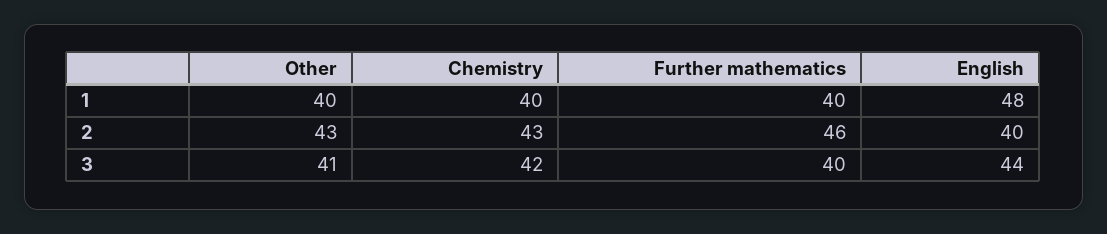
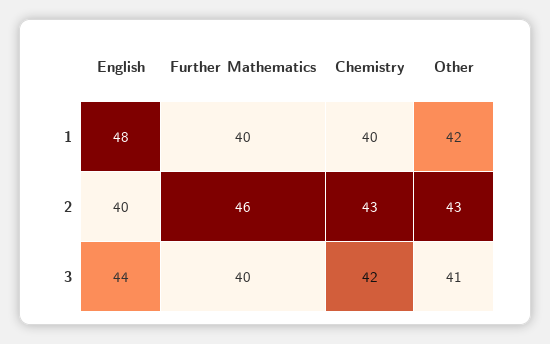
  {
    "Other": {
-     "1": 40,
+     "1": 42,
      "2": 43,
      "3": 41
    },
    "Chemistry": {
      "1": 40,
      "2": 43,
      "3": 42
    },
    "Further mathematics": {
      "1": 40,
      "2": 46,
      "3": 40
    },
    "English": {
      "1": 48,
      "2": 40,
      "3": 44
    }
  }

